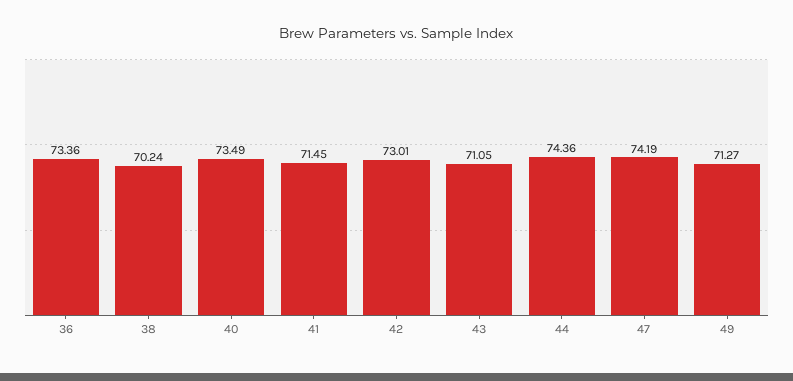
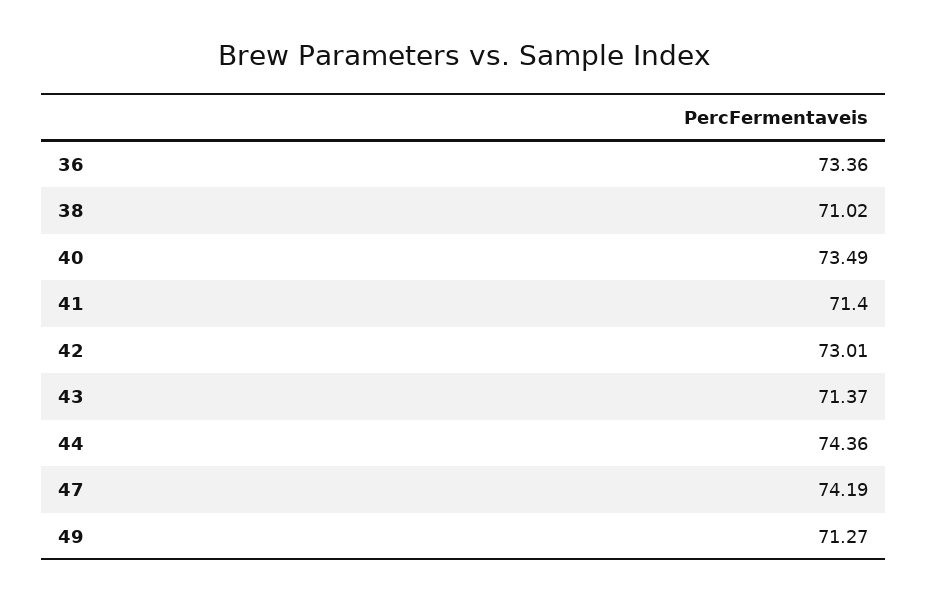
  {
    "36": 73.36,
-   "38": 70.24,
+   "38": 71.02,
    "40": 73.49,
-   "41": 71.45,
+   "41": 71.4,
    "42": 73.01,
-   "43": 71.05,
+   "43": 71.37,
    "44": 74.36,
    "47": 74.19,
    "49": 71.27
  }

